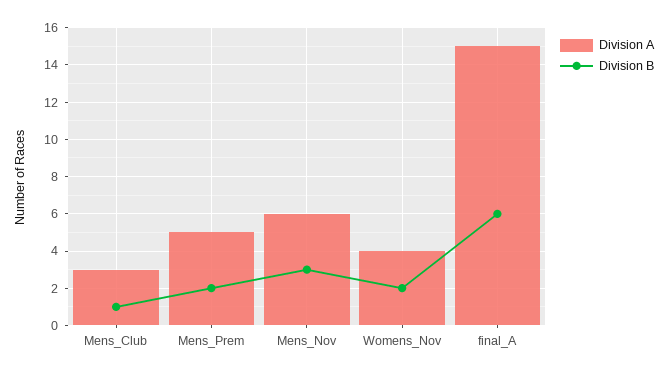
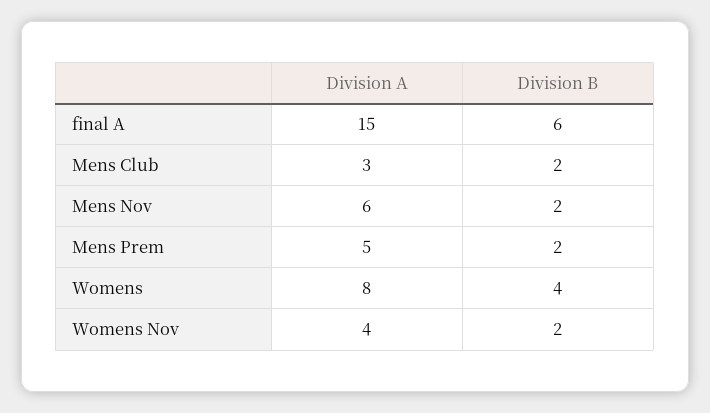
  {
    "Division A": {
      "Mens_Club": 3,
      "Mens_Prem": 5,
      "Mens_Nov": 6,
      "Womens_Nov": 4,
-     "final_A": 15
+     "final_A": 15,
+     "Womens": 8
    },
    "Division B": {
-     "Mens_Club": 1,
+     "Mens_Club": 2,
      "Mens_Prem": 2,
-     "Mens_Nov": 3,
+     "Mens_Nov": 2,
      "Womens_Nov": 2,
-     "final_A": 6
+     "final_A": 6,
+     "Womens": 4
    }
  }

